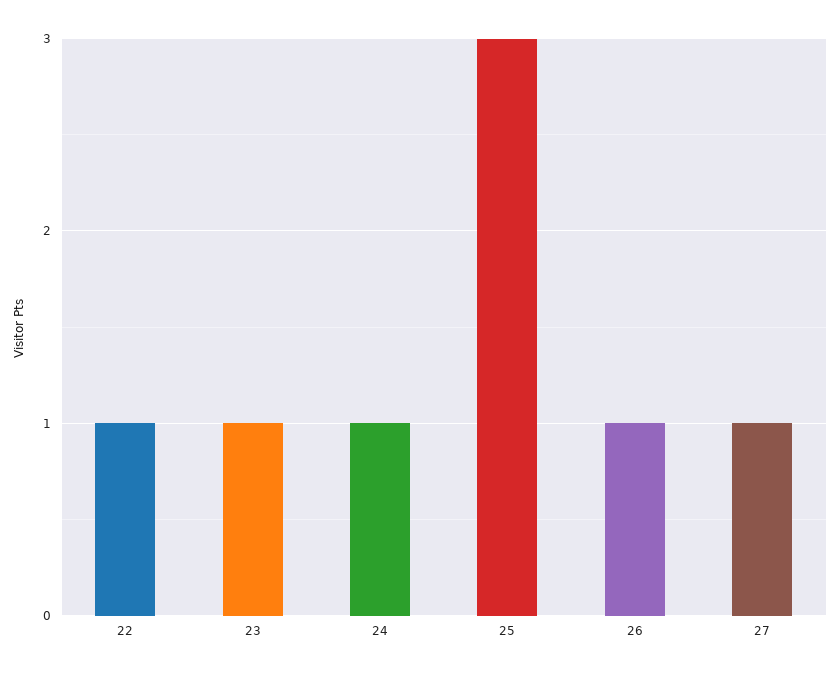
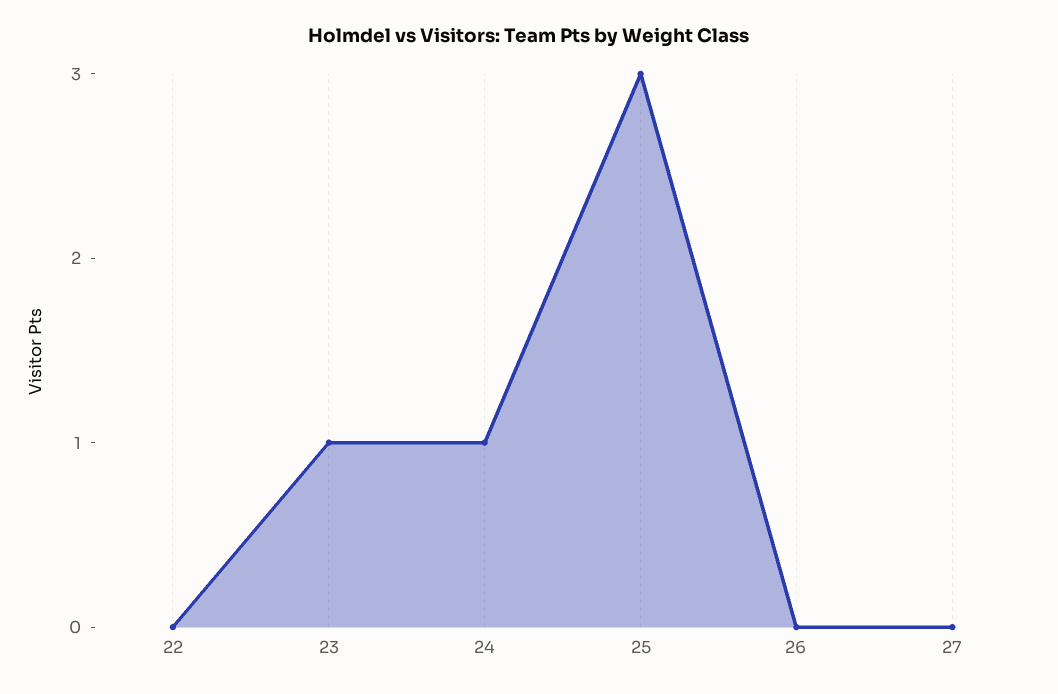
  {
-   "22": 1,
+   "22": 0,
    "23": 1,
    "24": 1,
    "25": 3,
-   "26": 1,
+   "26": 0,
-   "27": 1
+   "27": 0
  }

